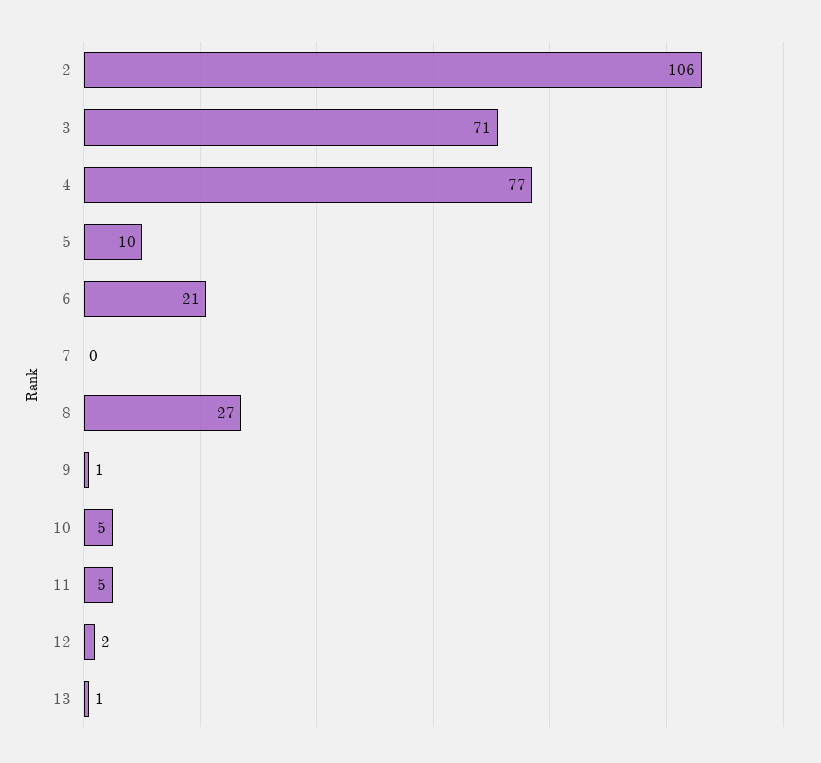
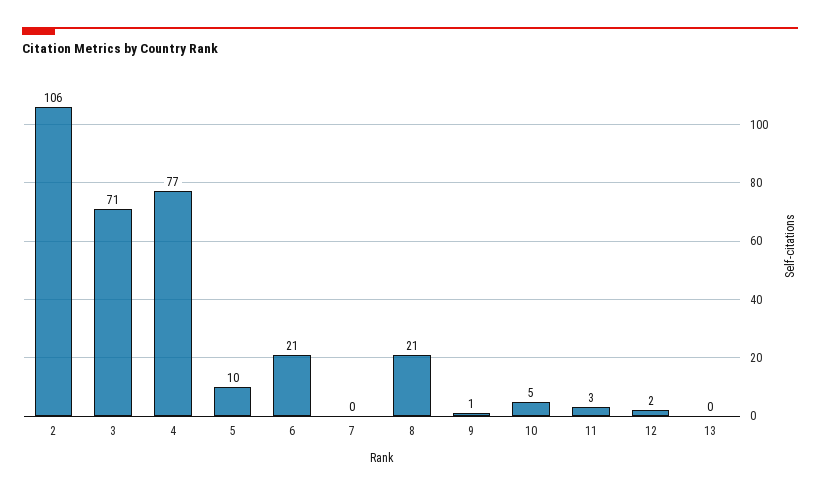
  {
    "2": 106,
    "3": 71,
    "4": 77,
    "5": 10,
    "6": 21,
    "7": 0,
-   "8": 27,
+   "8": 21,
    "9": 1,
    "10": 5,
-   "11": 5,
+   "11": 3,
    "12": 2,
-   "13": 1
+   "13": 0
  }

